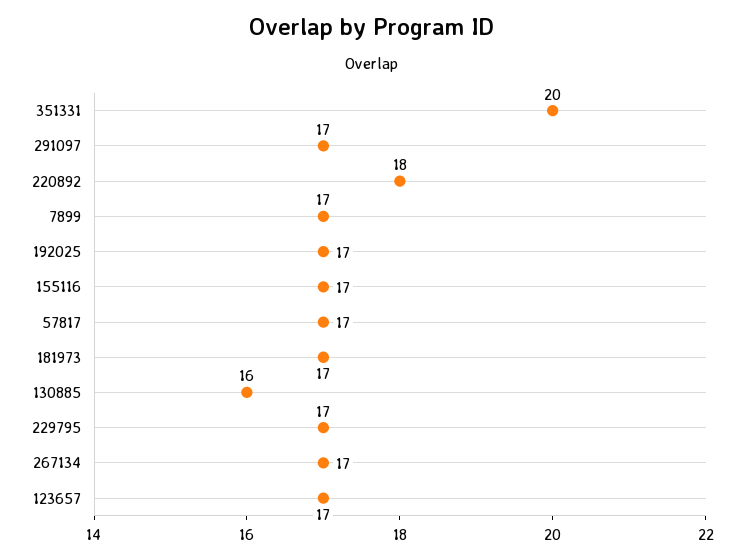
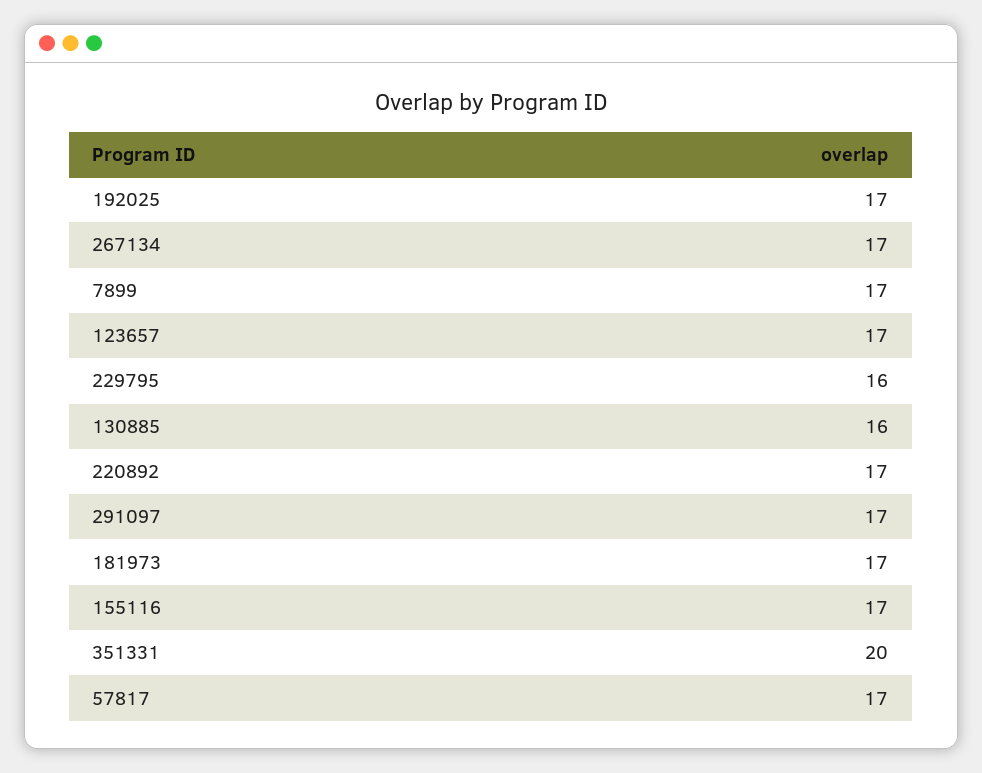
  {
    "351331": 20,
    "291097": 17,
-   "220892": 18,
+   "220892": 17,
    "7899": 17,
    "192025": 17,
    "155116": 17,
    "57817": 17,
    "181973": 17,
    "130885": 16,
-   "229795": 17,
+   "229795": 16,
    "267134": 17,
    "123657": 17
  }

